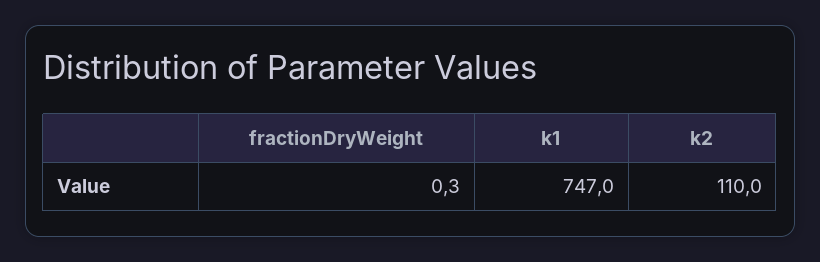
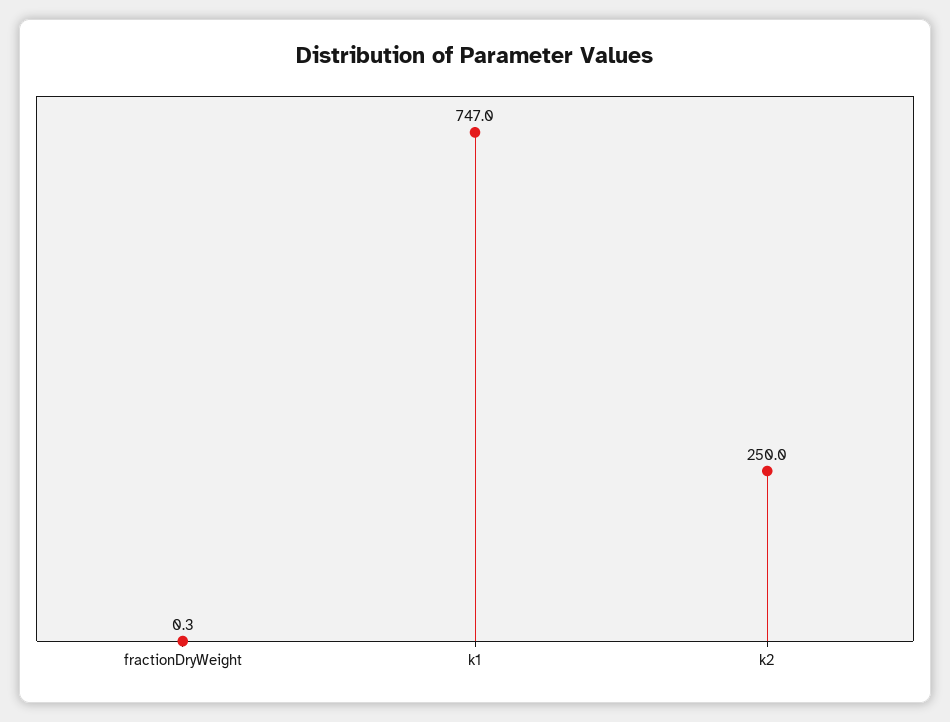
  {
    "fractionDryWeight": 0.3,
    "k1": 747,
-   "k2": 110
+   "k2": 250
  }

